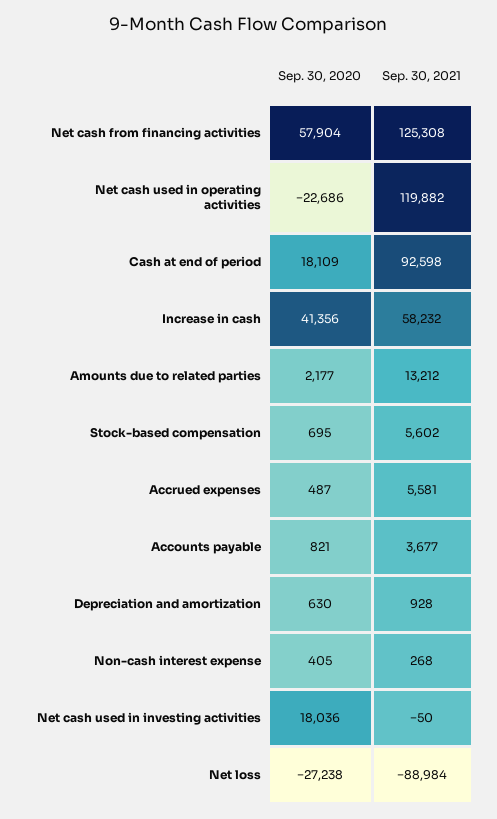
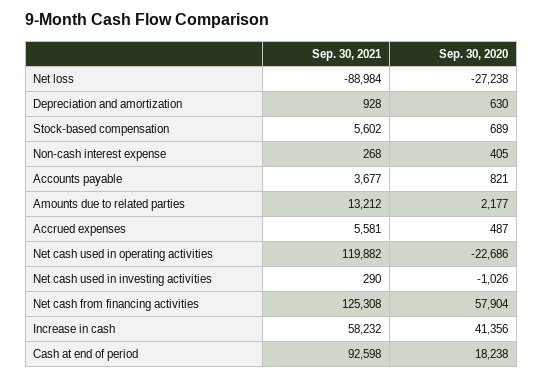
  {
    "Sep. 30, 2020": {
      "Net cash from financing activities": 57904,
      "Net cash used in operating activities": -22686,
-     "Cash at end of period": 18109,
+     "Cash at end of period": 18238,
      "Increase in cash": 41356,
      "Amounts due to related parties": 2177,
-     "Stock-based compensation": 695,
+     "Stock-based compensation": 689,
      "Accrued expenses": 487,
      "Accounts payable": 821,
      "Depreciation and amortization": 630,
      "Non-cash interest expense": 405,
-     "Net cash used in investing activities": 18036,
+     "Net cash used in investing activities": -1026,
      "Net loss": -27238
    },
    "Sep. 30, 2021": {
      "Net cash from financing activities": 125308,
      "Net cash used in operating activities": 119882,
      "Cash at end of period": 92598,
      "Increase in cash": 58232,
      "Amounts due to related parties": 13212,
      "Stock-based compensation": 5602,
      "Accrued expenses": 5581,
      "Accounts payable": 3677,
      "Depreciation and amortization": 928,
      "Non-cash interest expense": 268,
-     "Net cash used in investing activities": -50,
+     "Net cash used in investing activities": 290,
      "Net loss": -88984
    }
  }

